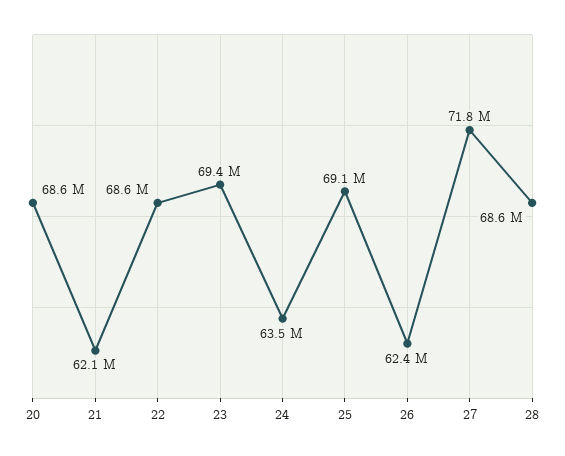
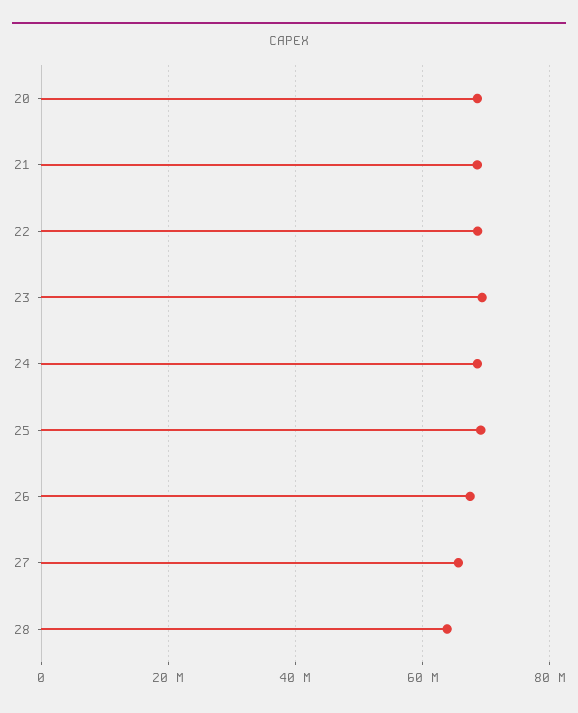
  {
    "20": 68600000,
-   "21": 62100000,
+   "21": 68000000,
    "22": 68600000,
    "23": 69400000,
-   "24": 63500000,
+   "24": 68000000,
    "25": 69100000,
-   "26": 62400000,
+   "26": 68000000,
-   "27": 71800000,
+   "27": 66000000,
-   "28": 68600000
+   "28": 64000000
  }

